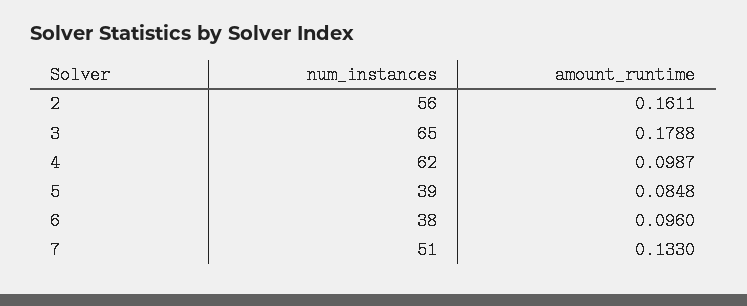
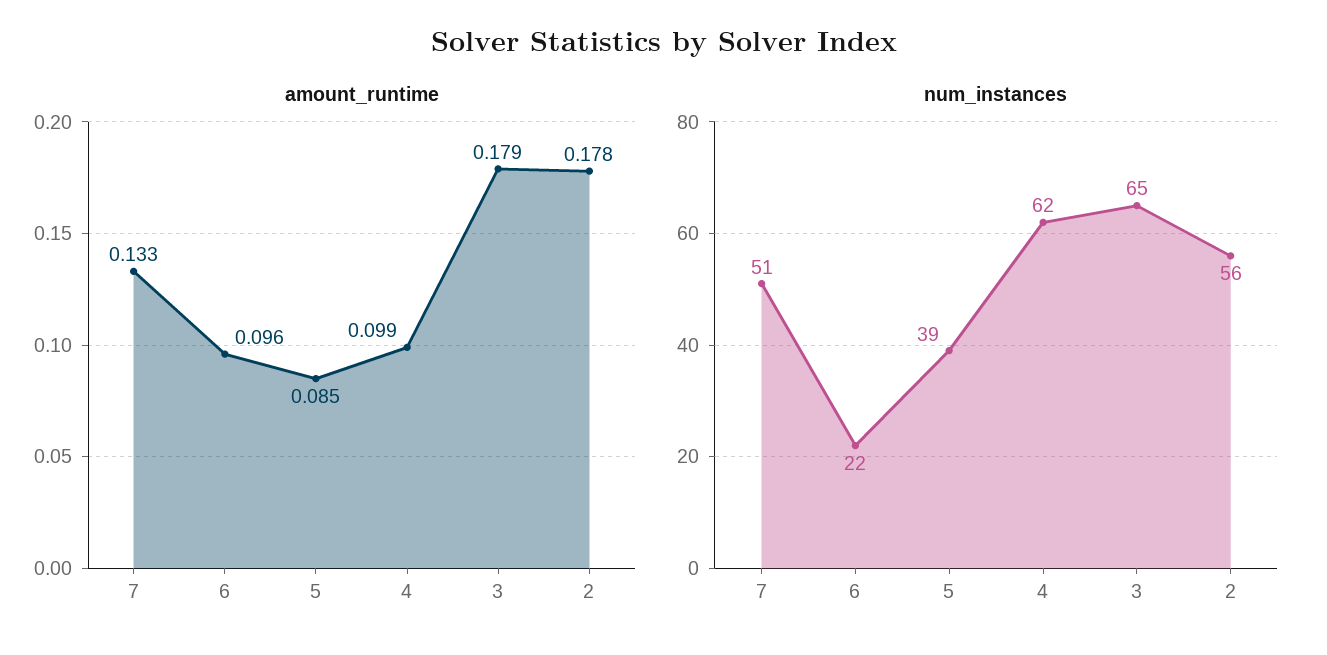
  {
    "num_instances": {
      "2": 56,
      "3": 65,
      "4": 62,
      "5": 39,
-     "6": 38,
+     "6": 22,
      "7": 51
    },
    "amount_runtime": {
-     "2": 0.1611,
+     "2": 0.178,
      "3": 0.1788,
      "4": 0.0987,
      "5": 0.0848,
      "6": 0.096,
      "7": 0.133
    }
  }

